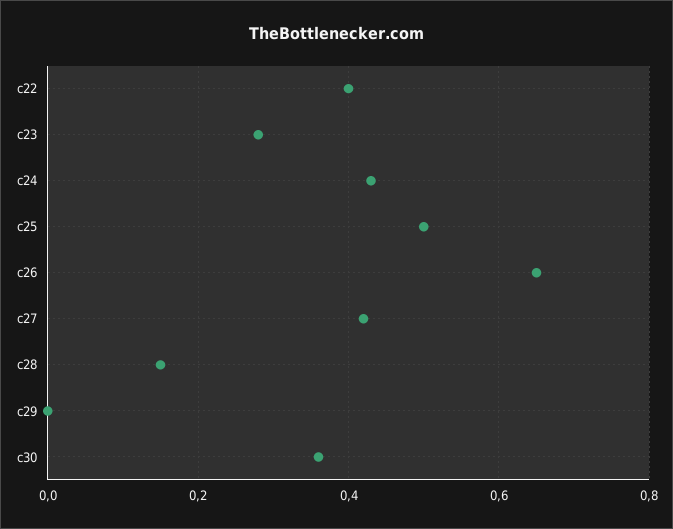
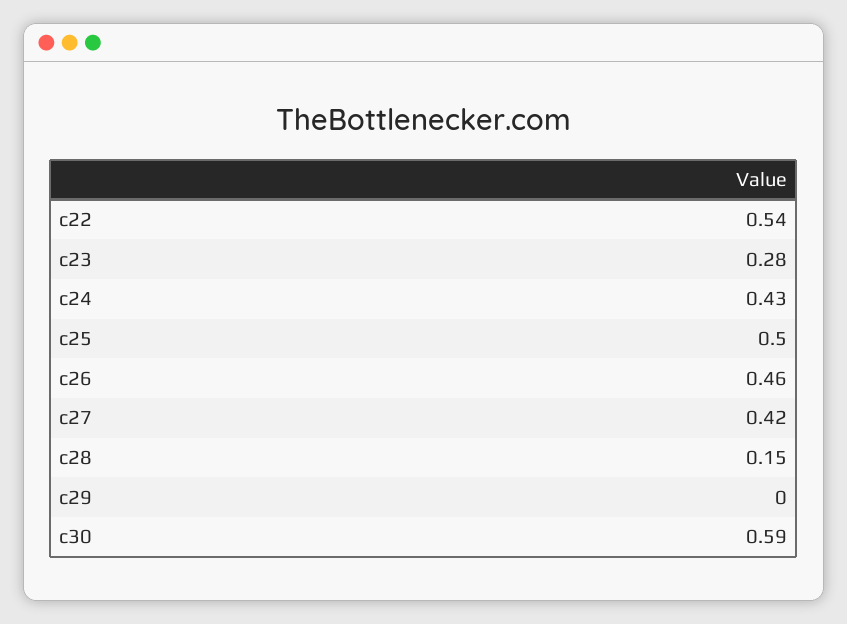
  {
-   "c22": 0.4,
+   "c22": 0.54,
    "c23": 0.28,
    "c24": 0.43,
    "c25": 0.5,
-   "c26": 0.65,
+   "c26": 0.46,
    "c27": 0.42,
    "c28": 0.15,
    "c29": 0,
-   "c30": 0.35
+   "c30": 0.59
  }

